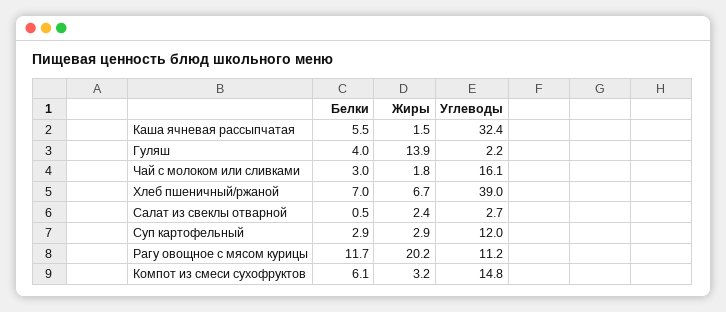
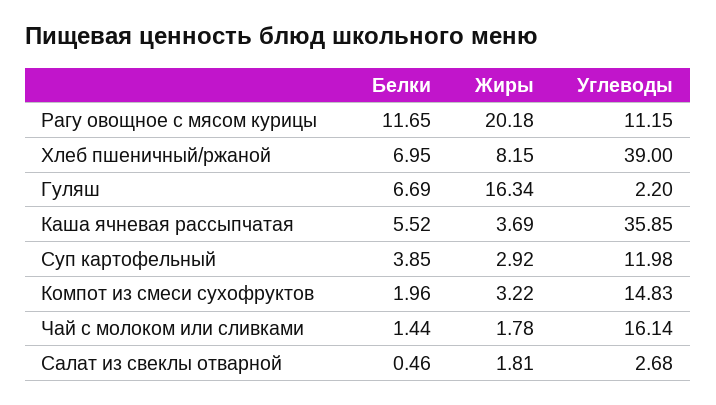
  {
    "Белки": {
      "Каша ячневая рассыпчатая": 5.52,
-     "Гуляш": 4,
+     "Гуляш": 6.69,
-     "Чай с молоком или сливками": 3,
+     "Чай с молоком или сливками": 1.44,
      "Хлеб пшеничный/ржаной": 6.95,
      "Салат из свеклы отварной": 0.46,
-     "Суп картофельный": 2.9,
+     "Суп картофельный": 3.85,
      "Рагу овощное с мясом курицы": 11.65,
-     "Компот из смеси сухофруктов": 6.1
+     "Компот из смеси сухофруктов": 1.96
    },
    "Жиры": {
-     "Каша ячневая рассыпчатая": 1.5,
+     "Каша ячневая рассыпчатая": 3.69,
-     "Гуляш": 13.9,
+     "Гуляш": 16.34,
      "Чай с молоком или сливками": 1.78,
-     "Хлеб пшеничный/ржаной": 6.7,
+     "Хлеб пшеничный/ржаной": 8.15,
-     "Салат из свеклы отварной": 2.4,
+     "Салат из свеклы отварной": 1.81,
      "Суп картофельный": 2.92,
      "Рагу овощное с мясом курицы": 20.18,
      "Компот из смеси сухофруктов": 3.22
    },
    "Углеводы": {
-     "Каша ячневая рассыпчатая": 32.4,
+     "Каша ячневая рассыпчатая": 35.85,
      "Гуляш": 2.2,
      "Чай с молоком или сливками": 16.14,
      "Хлеб пшеничный/ржаной": 39,
      "Салат из свеклы отварной": 2.68,
      "Суп картофельный": 11.98,
      "Рагу овощное с мясом курицы": 11.15,
      "Компот из смеси сухофруктов": 14.83
    }
  }

